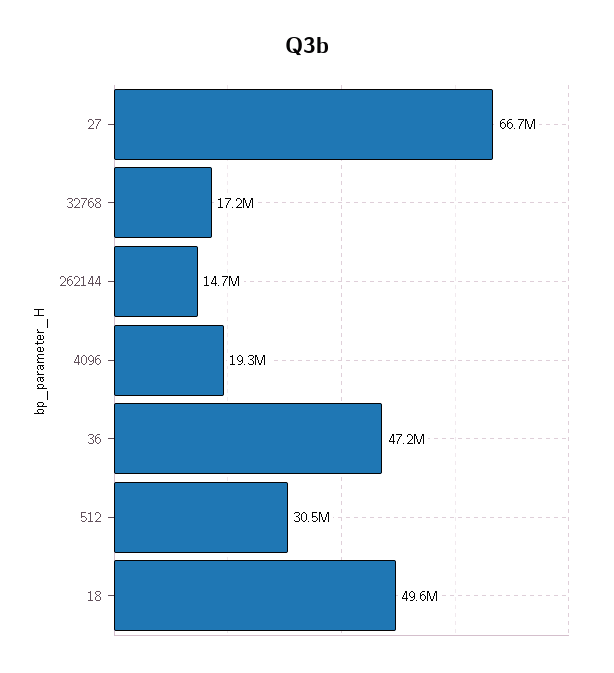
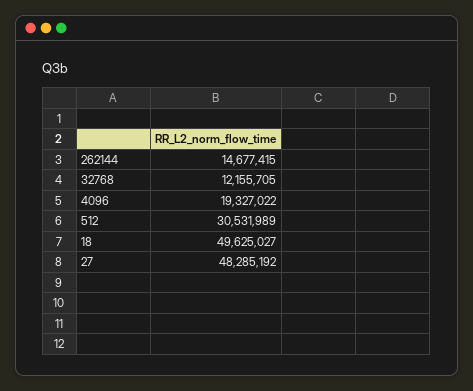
  {
-   "27": 66700000,
+   "27": 48285192,
-   "32768": 17200000,
+   "32768": 12155705,
    "262144": 14677415,
    "4096": 19327022,
-   "36": 47200000,
    "512": 30531989,
    "18": 49625027
  }

